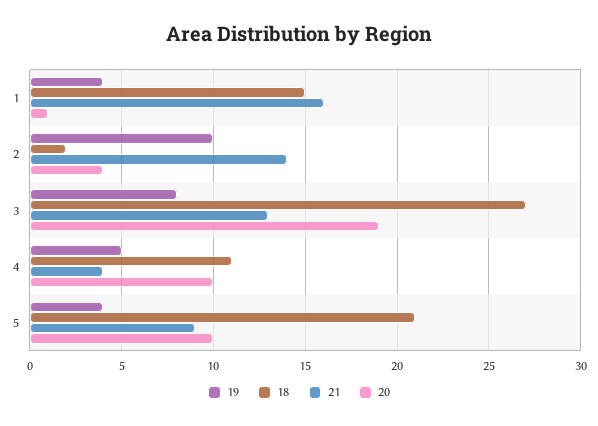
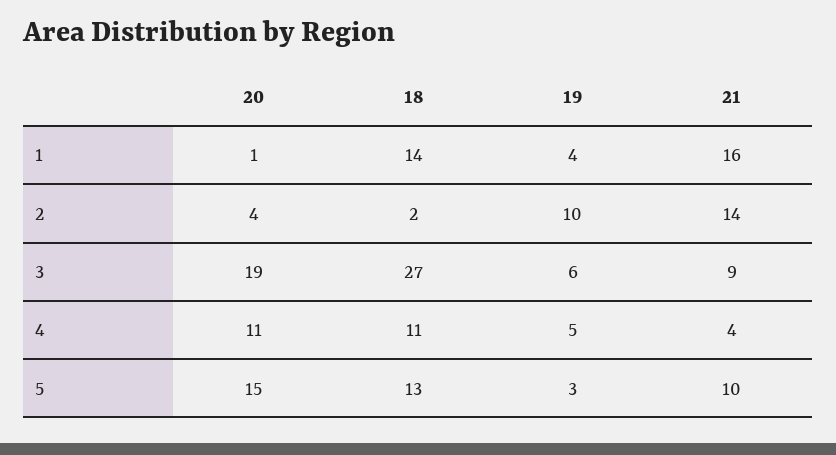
  {
    "19": {
      "1": 4,
      "2": 10,
-     "3": 8,
+     "3": 6,
      "4": 5,
-     "5": 4
+     "5": 3
    },
    "18": {
-     "1": 15,
+     "1": 14,
      "2": 2,
      "3": 27,
      "4": 11,
-     "5": 21
+     "5": 13
    },
    "21": {
      "1": 16,
      "2": 14,
-     "3": 13,
+     "3": 9,
      "4": 4,
-     "5": 9
+     "5": 10
    },
    "20": {
      "1": 1,
      "2": 4,
      "3": 19,
-     "4": 10,
+     "4": 11,
-     "5": 10
+     "5": 15
    }
  }

